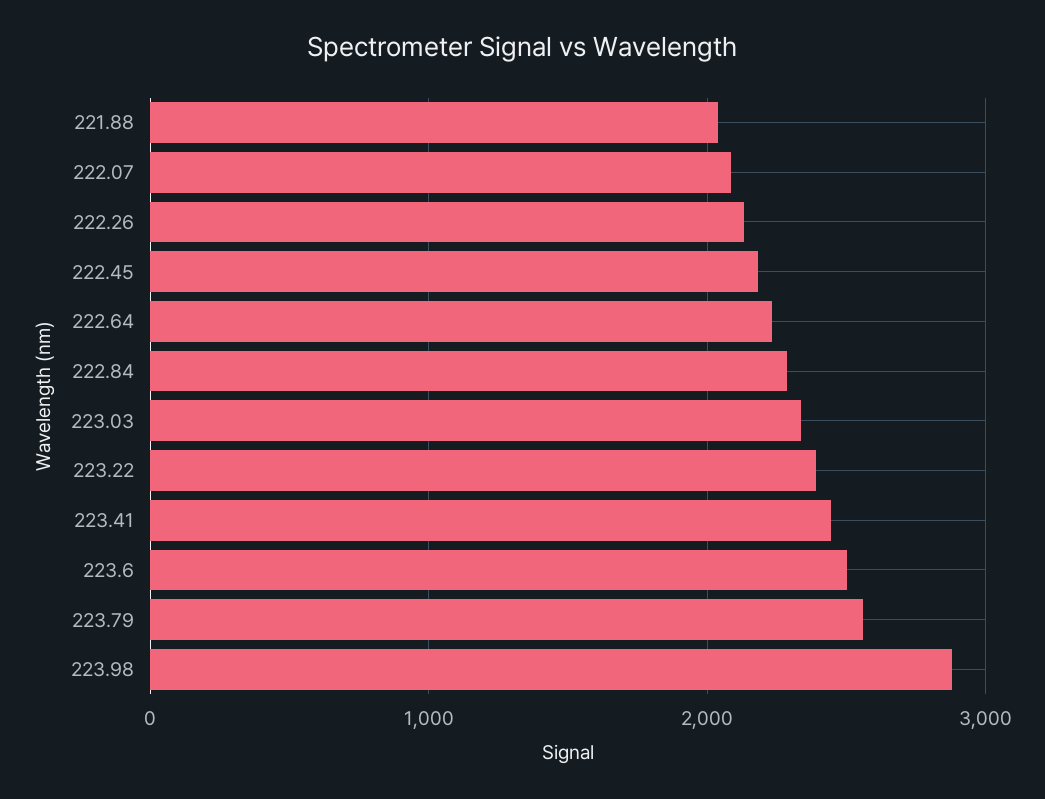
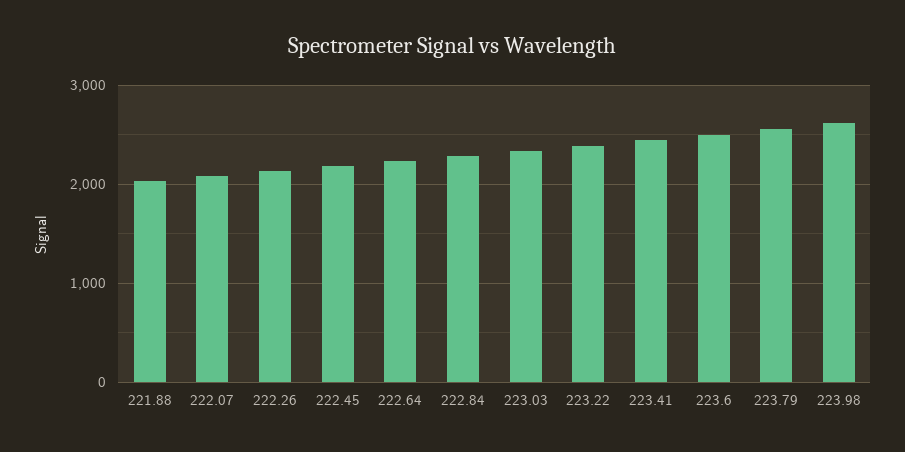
  {
    "221.88": 2000,
    "222.07": 2100,
    "222.26": 2100,
    "222.45": 2200,
    "222.64": 2200,
    "222.84": 2300,
    "223.03": 2300,
    "223.22": 2400,
    "223.41": 2400,
    "223.6": 2500,
    "223.79": 2600,
-   "223.98": 2900
+   "223.98": 2600
  }

